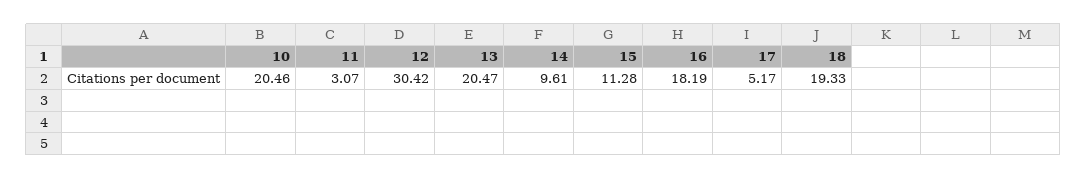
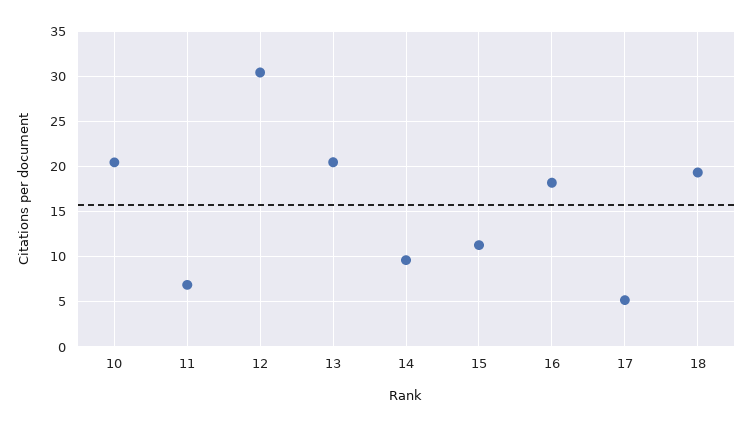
  {
    "10": 20.46,
-   "11": 3.07,
+   "11": 7,
    "12": 30.42,
    "13": 20.47,
    "14": 9.61,
    "15": 11.28,
    "16": 18.19,
    "17": 5.17,
    "18": 19.33
  }

